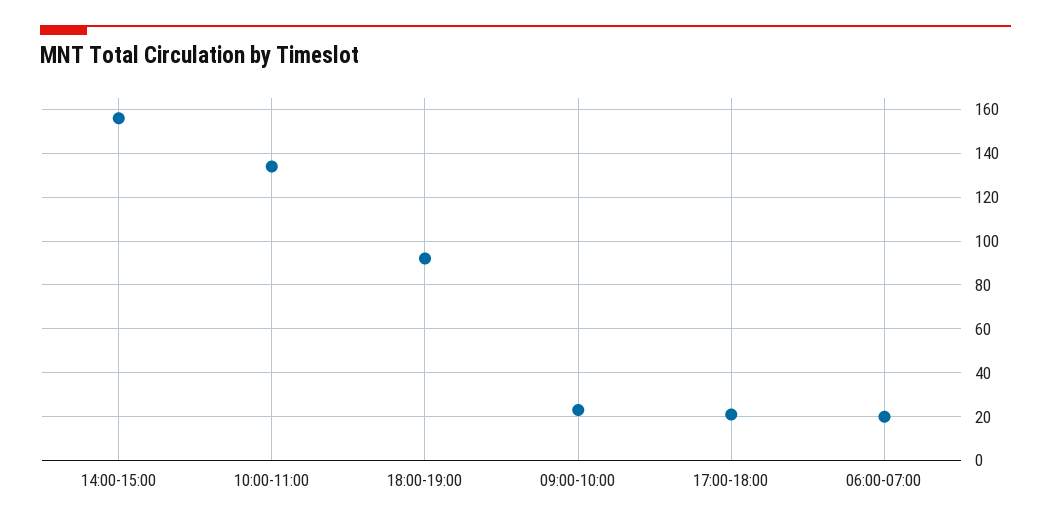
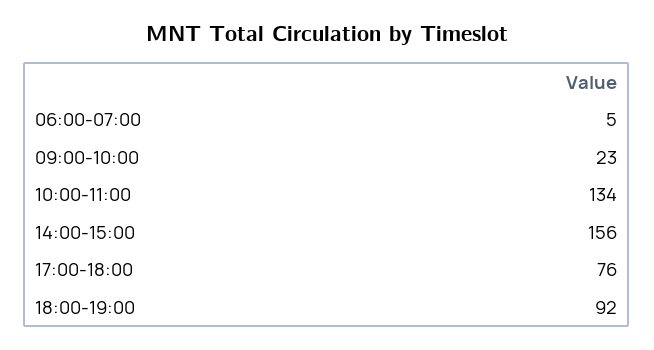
  {
    "14:00-15:00": 156,
    "10:00-11:00": 134,
    "18:00-19:00": 92,
    "09:00-10:00": 23,
-   "17:00-18:00": 20,
+   "17:00-18:00": 76,
-   "06:00-07:00": 20
+   "06:00-07:00": 5
  }

